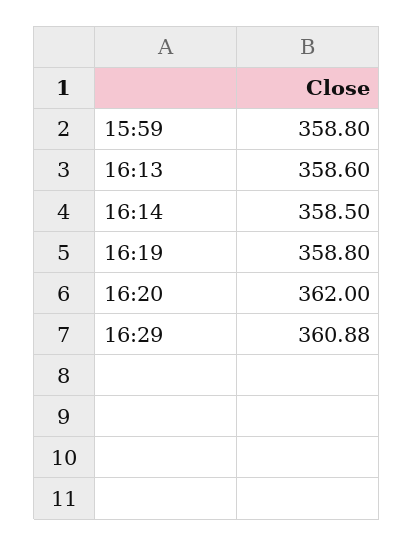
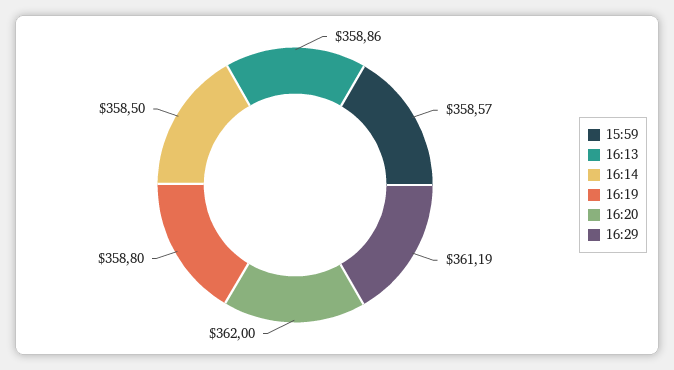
  {
-   "15:59": 358.8,
+   "15:59": 358.57,
-   "16:13": 358.6,
+   "16:13": 358.86,
    "16:14": 358.5,
    "16:19": 358.8,
    "16:20": 362,
-   "16:29": 360.88
+   "16:29": 361.19
  }

